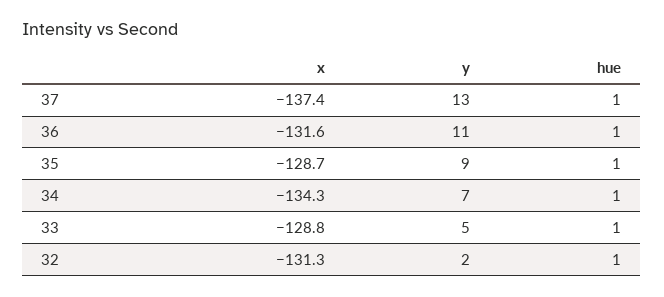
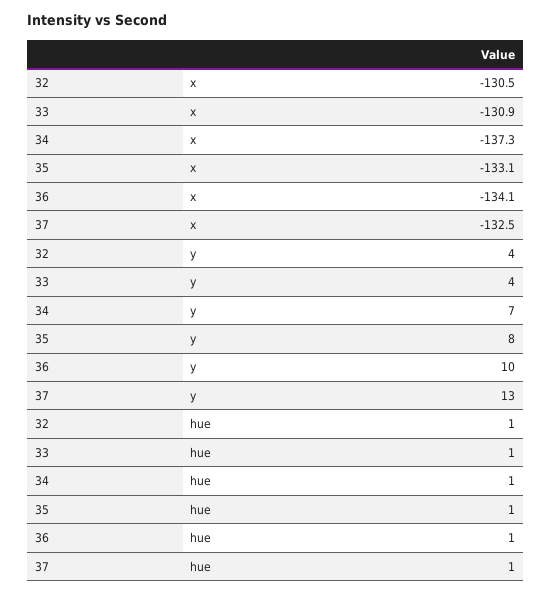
  {
    "x": {
-     "37": -137.4,
+     "37": -132.5,
-     "36": -131.6,
+     "36": -134.1,
-     "35": -128.7,
+     "35": -133.1,
-     "34": -134.3,
+     "34": -137.3,
-     "33": -128.8,
+     "33": -130.9,
-     "32": -131.3
+     "32": -130.5
    },
    "y": {
      "37": 13,
-     "36": 11,
+     "36": 10,
-     "35": 9,
+     "35": 8,
      "34": 7,
-     "33": 5,
+     "33": 4,
-     "32": 2
+     "32": 4
    },
    "hue": {
      "37": 1,
      "36": 1,
      "35": 1,
      "34": 1,
      "33": 1,
      "32": 1
    }
  }

